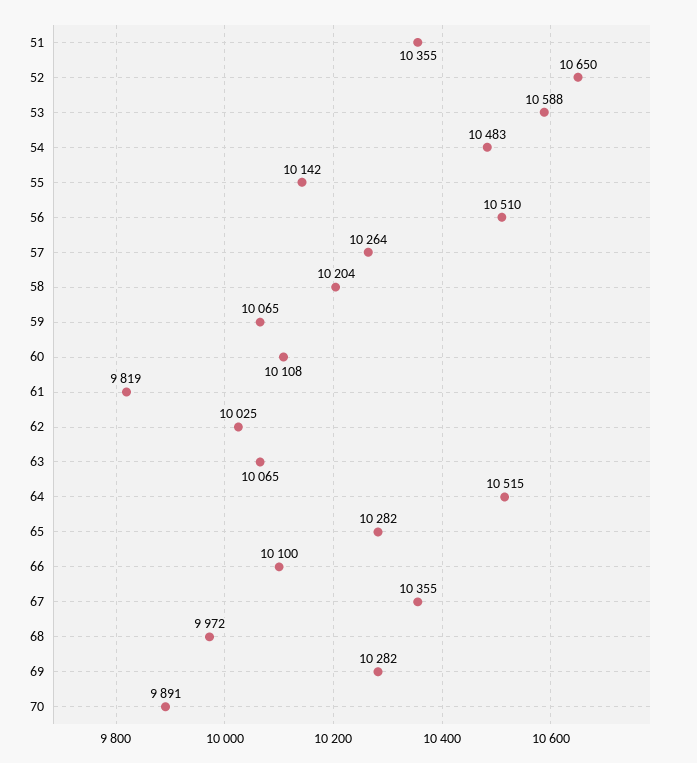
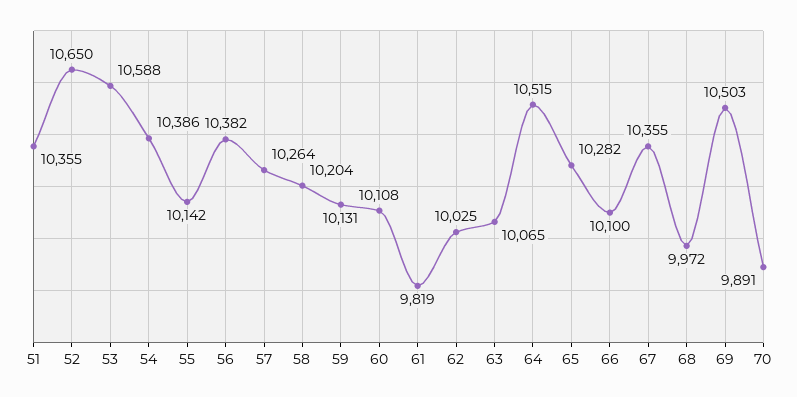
  {
    "51": 10355,
    "52": 10650,
    "53": 10588,
-   "54": 10483,
+   "54": 10386,
    "55": 10142,
-   "56": 10510,
+   "56": 10382,
    "57": 10264,
    "58": 10204,
-   "59": 10065,
+   "59": 10131,
    "60": 10108,
    "61": 9819,
    "62": 10025,
    "63": 10065,
    "64": 10515,
    "65": 10282,
    "66": 10100,
    "67": 10355,
    "68": 9972,
-   "69": 10282,
+   "69": 10503,
    "70": 9891
  }

